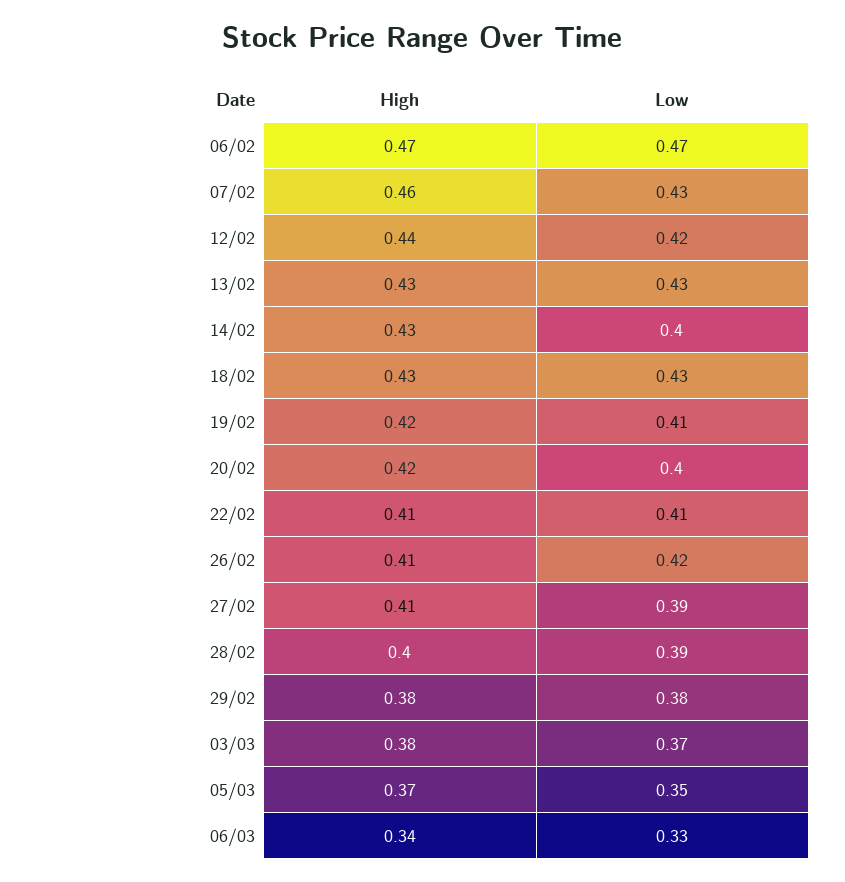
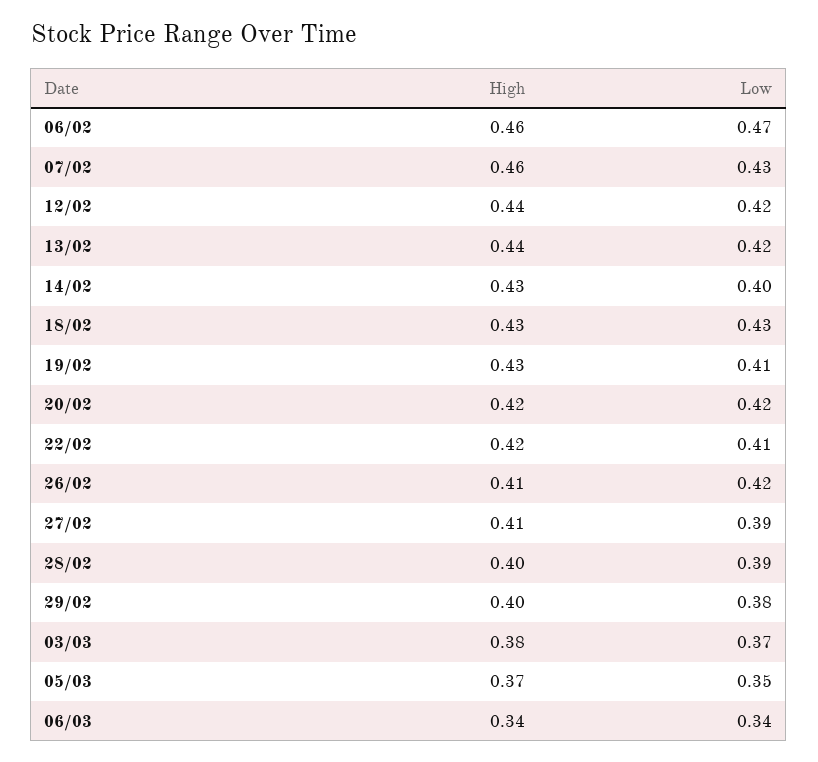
  {
    "High": {
-     "06/02": 0.47,
+     "06/02": 0.46,
      "07/02": 0.46,
      "12/02": 0.44,
-     "13/02": 0.43,
+     "13/02": 0.44,
      "14/02": 0.43,
      "18/02": 0.43,
-     "19/02": 0.42,
+     "19/02": 0.43,
      "20/02": 0.42,
-     "22/02": 0.41,
+     "22/02": 0.42,
      "26/02": 0.41,
      "27/02": 0.41,
      "28/02": 0.4,
-     "29/02": 0.38,
+     "29/02": 0.4,
      "03/03": 0.38,
      "05/03": 0.37,
      "06/03": 0.34
    },
    "Low": {
      "06/02": 0.47,
      "07/02": 0.43,
      "12/02": 0.42,
-     "13/02": 0.43,
+     "13/02": 0.42,
      "14/02": 0.4,
      "18/02": 0.43,
      "19/02": 0.41,
-     "20/02": 0.4,
+     "20/02": 0.42,
      "22/02": 0.41,
      "26/02": 0.42,
      "27/02": 0.39,
      "28/02": 0.39,
      "29/02": 0.38,
      "03/03": 0.37,
      "05/03": 0.35,
-     "06/03": 0.33
+     "06/03": 0.34
    }
  }

